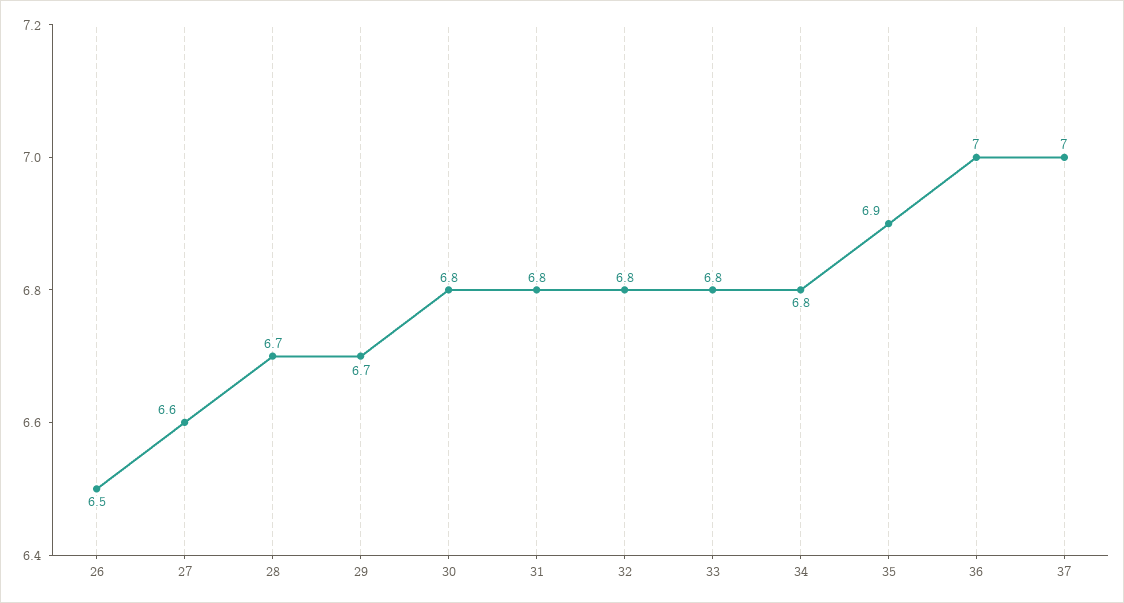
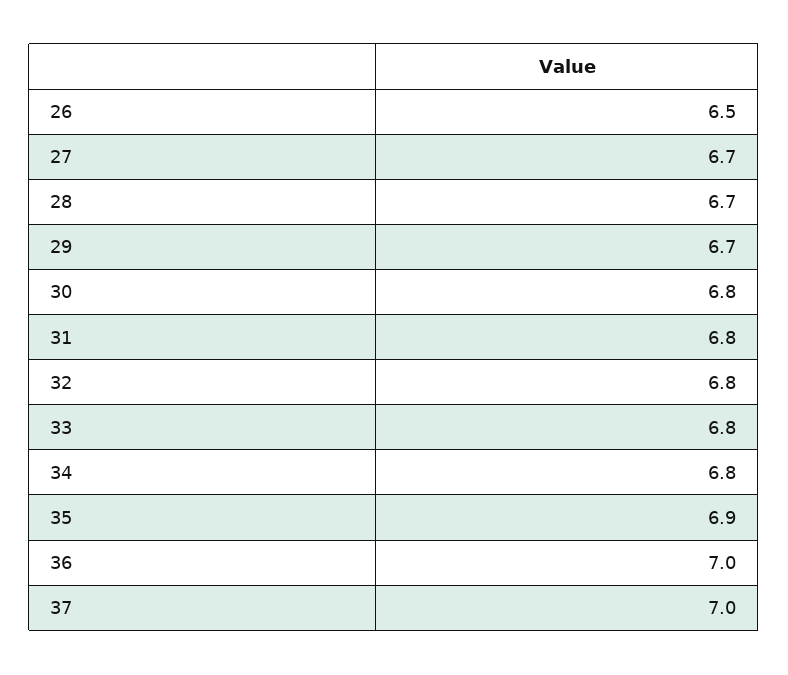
  {
    "26": 6.5,
-   "27": 6.6,
+   "27": 6.7,
    "28": 6.7,
    "29": 6.7,
    "30": 6.8,
    "31": 6.8,
    "32": 6.8,
    "33": 6.8,
    "34": 6.8,
    "35": 6.9,
    "36": 7,
    "37": 7
  }

